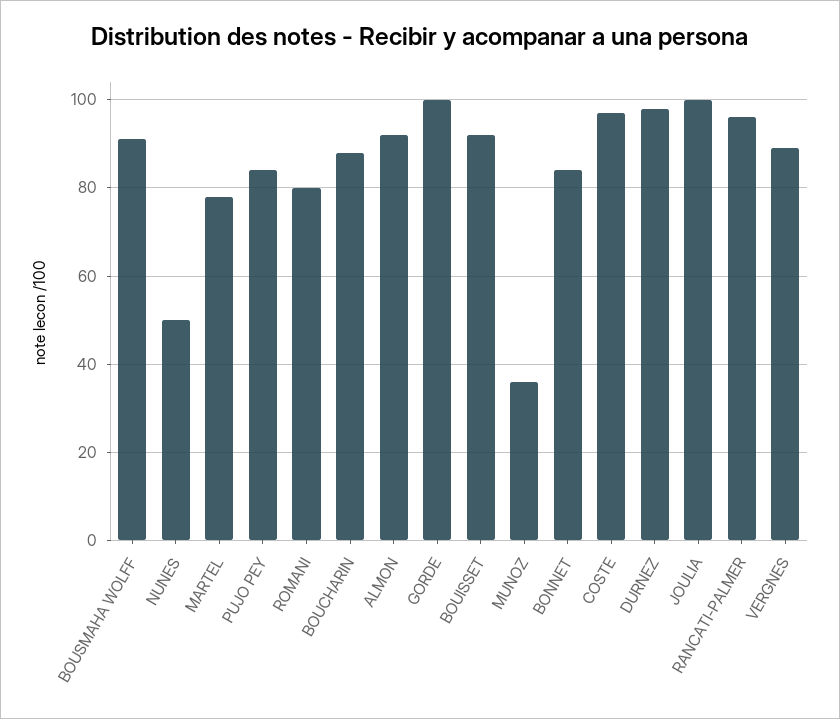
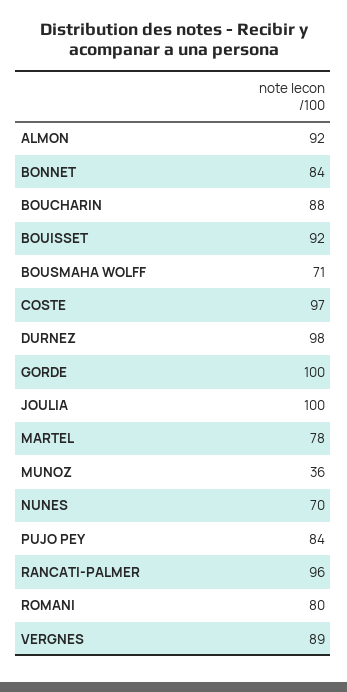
  {
-   "BOUSMAHA WOLFF": 90,
+   "BOUSMAHA WOLFF": 71,
-   "NUNES": 50,
+   "NUNES": 70,
    "MARTEL": 78,
    "PUJO PEY": 84,
    "ROMANI": 80,
    "BOUCHARIN": 88,
    "ALMON": 92,
    "GORDE": 100,
    "BOUISSET": 92,
    "MUNOZ": 36,
    "BONNET": 84,
    "COSTE": 97,
    "DURNEZ": 98,
    "JOULIA": 100,
    "RANCATI-PALMER": 96,
    "VERGNES": 89
  }

